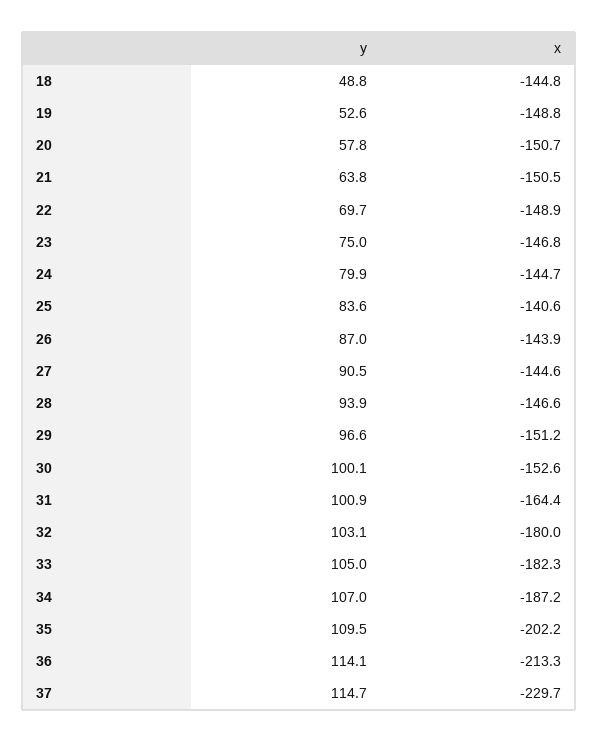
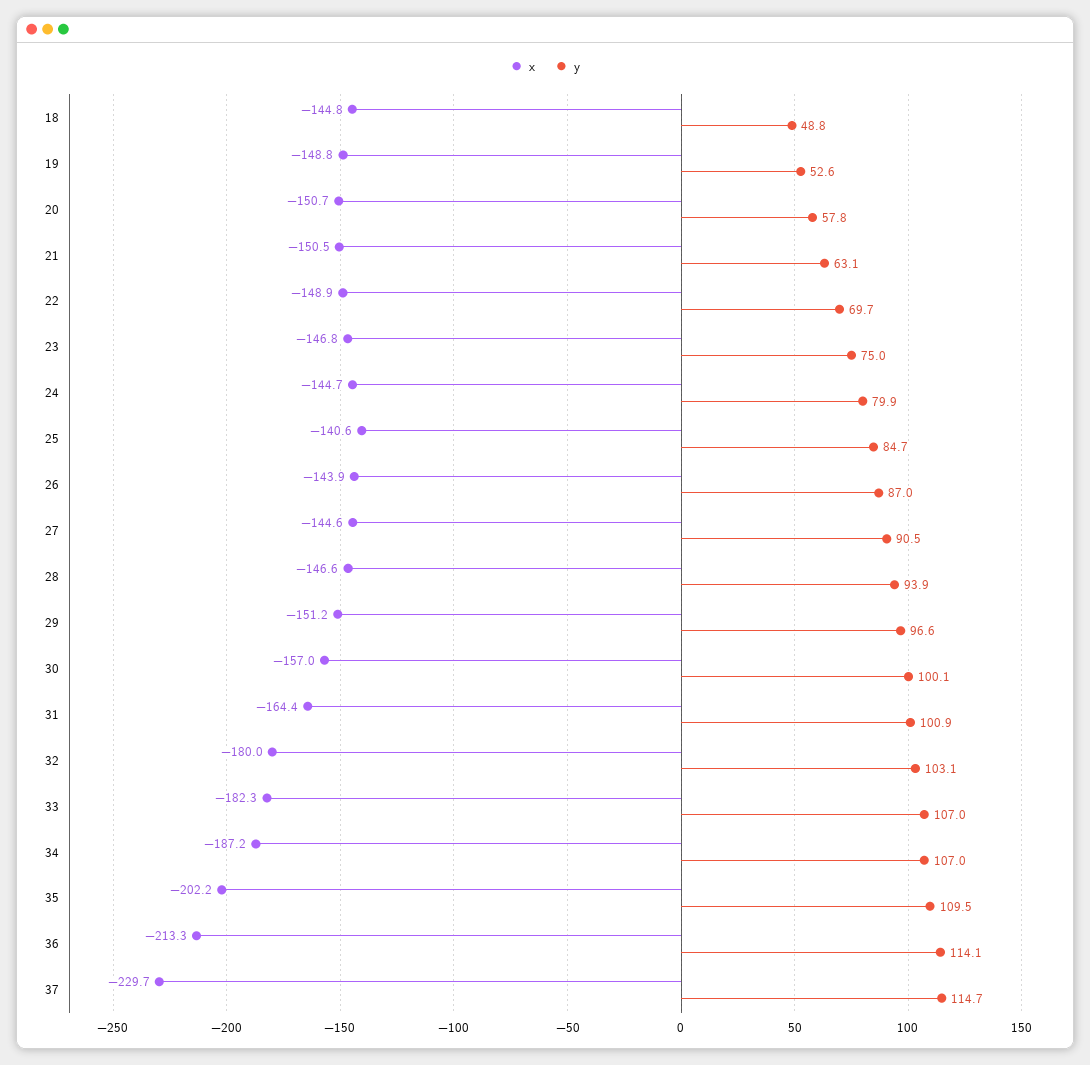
  {
    "y": {
      "18": 48.8,
      "19": 52.6,
      "20": 57.8,
-     "21": 63.8,
+     "21": 63.1,
      "22": 69.7,
      "23": 75,
      "24": 79.9,
-     "25": 83.6,
+     "25": 84.7,
      "26": 87,
      "27": 90.5,
      "28": 93.9,
      "29": 96.6,
      "30": 100.1,
      "31": 100.9,
      "32": 103.1,
-     "33": 105,
+     "33": 107,
      "34": 107,
      "35": 109.5,
      "36": 114.1,
      "37": 114.7
    },
    "x": {
      "18": -144.8,
      "19": -148.8,
      "20": -150.7,
      "21": -150.5,
      "22": -148.9,
      "23": -146.8,
      "24": -144.7,
      "25": -140.6,
      "26": -143.9,
      "27": -144.6,
      "28": -146.6,
      "29": -151.2,
-     "30": -152.6,
+     "30": -157,
      "31": -164.4,
      "32": -180,
      "33": -182.3,
      "34": -187.2,
      "35": -202.2,
      "36": -213.3,
      "37": -229.7
    }
  }

